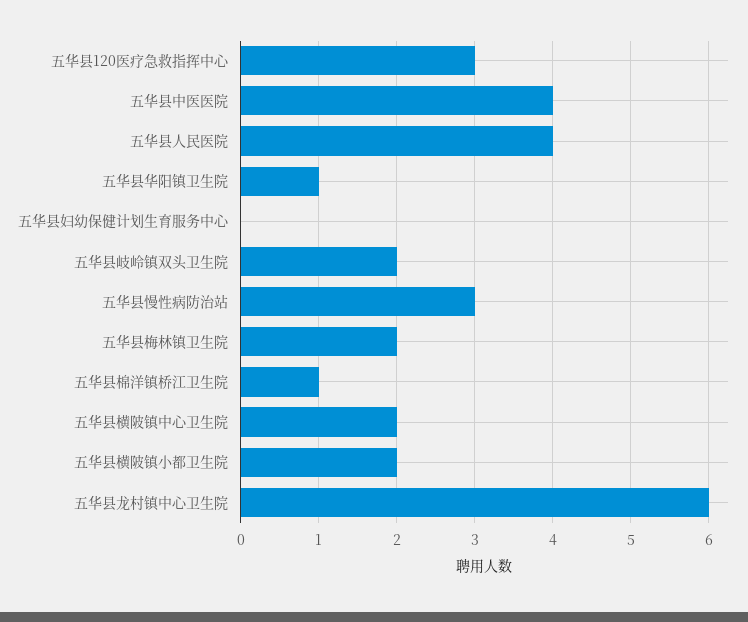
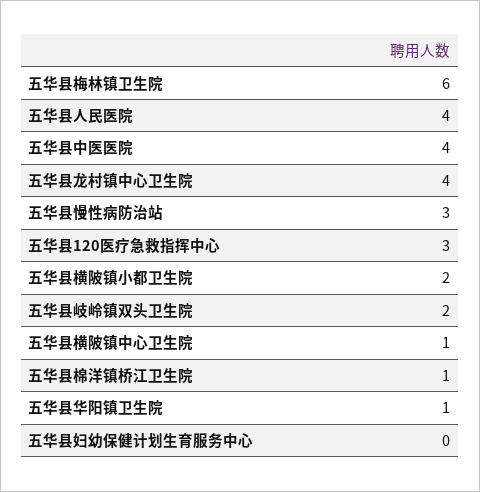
  {
    "五华县120医疗急救指挥中心": 3,
    "五华县中医医院": 4,
    "五华县人民医院": 4,
    "五华县华阳镇卫生院": 1,
    "五华县妇幼保健计划生育服务中心": 0,
    "五华县岐岭镇双头卫生院": 2,
    "五华县慢性病防治站": 3,
-   "五华县梅林镇卫生院": 2,
+   "五华县梅林镇卫生院": 6,
    "五华县棉洋镇桥江卫生院": 1,
-   "五华县横陂镇中心卫生院": 2,
+   "五华县横陂镇中心卫生院": 1,
    "五华县横陂镇小都卫生院": 2,
-   "五华县龙村镇中心卫生院": 6
+   "五华县龙村镇中心卫生院": 4
  }

